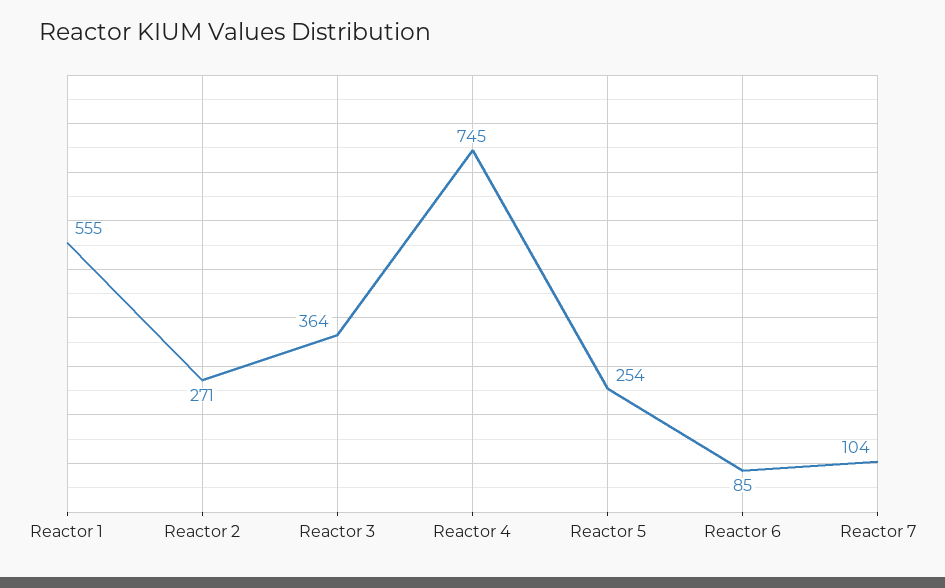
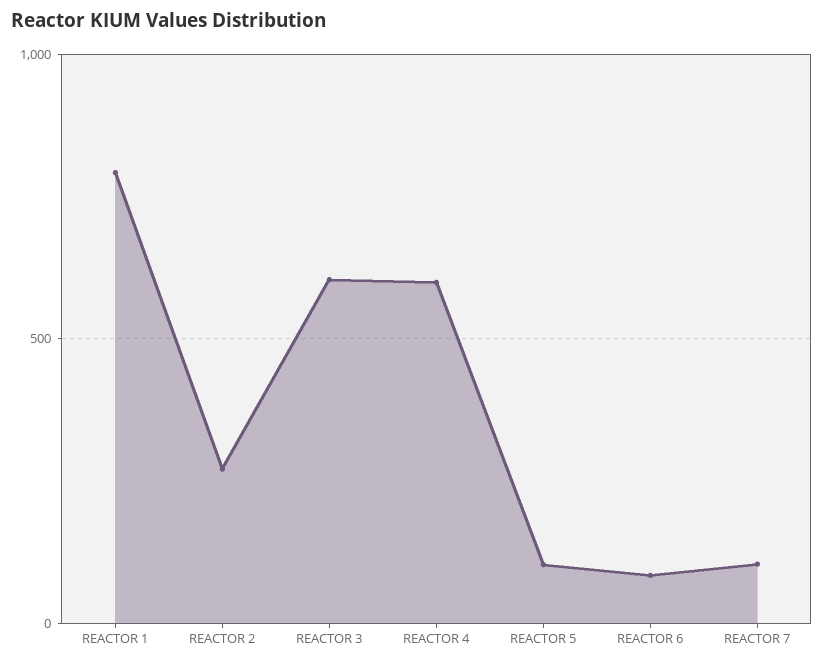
  {
-   "Reactor 1": 555,
+   "Reactor 1": 800,
    "Reactor 2": 271,
-   "Reactor 3": 364,
+   "Reactor 3": 600,
-   "Reactor 4": 745,
+   "Reactor 4": 600,
-   "Reactor 5": 254,
+   "Reactor 5": 100,
    "Reactor 6": 85,
    "Reactor 7": 104
  }

